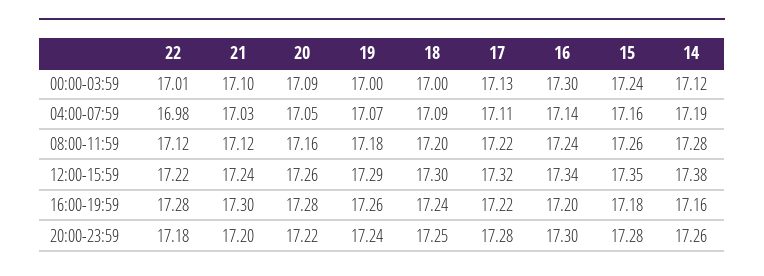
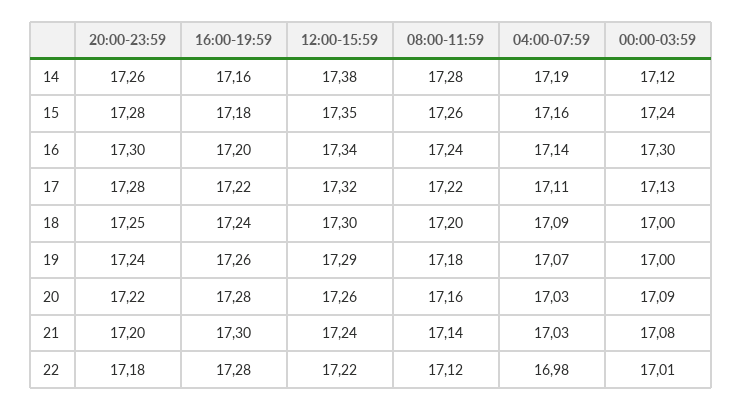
  {
    "22": {
      "00:00-03:59": 17.01,
      "04:00-07:59": 16.98,
      "08:00-11:59": 17.12,
      "12:00-15:59": 17.22,
      "16:00-19:59": 17.28,
      "20:00-23:59": 17.18
    },
    "21": {
-     "00:00-03:59": 17.1,
+     "00:00-03:59": 17.08,
      "04:00-07:59": 17.03,
-     "08:00-11:59": 17.12,
+     "08:00-11:59": 17.14,
      "12:00-15:59": 17.24,
      "16:00-19:59": 17.3,
      "20:00-23:59": 17.2
    },
    "20": {
      "00:00-03:59": 17.09,
-     "04:00-07:59": 17.05,
+     "04:00-07:59": 17.03,
      "08:00-11:59": 17.16,
      "12:00-15:59": 17.26,
      "16:00-19:59": 17.28,
      "20:00-23:59": 17.22
    },
    "19": {
      "00:00-03:59": 17,
      "04:00-07:59": 17.07,
      "08:00-11:59": 17.18,
      "12:00-15:59": 17.29,
      "16:00-19:59": 17.26,
      "20:00-23:59": 17.24
    },
    "18": {
      "00:00-03:59": 17,
      "04:00-07:59": 17.09,
      "08:00-11:59": 17.2,
      "12:00-15:59": 17.3,
      "16:00-19:59": 17.24,
      "20:00-23:59": 17.25
    },
    "17": {
      "00:00-03:59": 17.13,
      "04:00-07:59": 17.11,
      "08:00-11:59": 17.22,
      "12:00-15:59": 17.32,
      "16:00-19:59": 17.22,
      "20:00-23:59": 17.28
    },
    "16": {
      "00:00-03:59": 17.3,
      "04:00-07:59": 17.14,
      "08:00-11:59": 17.24,
      "12:00-15:59": 17.34,
      "16:00-19:59": 17.2,
      "20:00-23:59": 17.3
    },
    "15": {
      "00:00-03:59": 17.24,
      "04:00-07:59": 17.16,
      "08:00-11:59": 17.26,
      "12:00-15:59": 17.35,
      "16:00-19:59": 17.18,
      "20:00-23:59": 17.28
    },
    "14": {
      "00:00-03:59": 17.12,
      "04:00-07:59": 17.19,
      "08:00-11:59": 17.28,
      "12:00-15:59": 17.38,
      "16:00-19:59": 17.16,
      "20:00-23:59": 17.26
    }
  }

